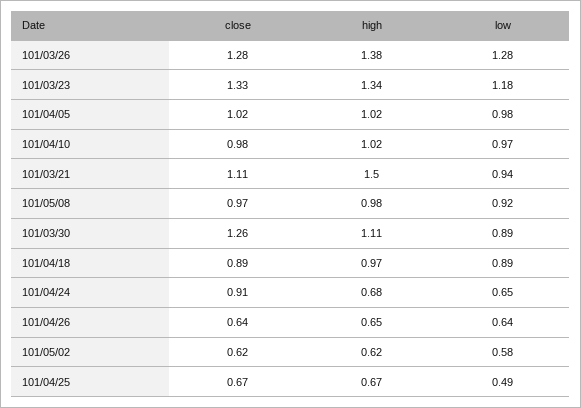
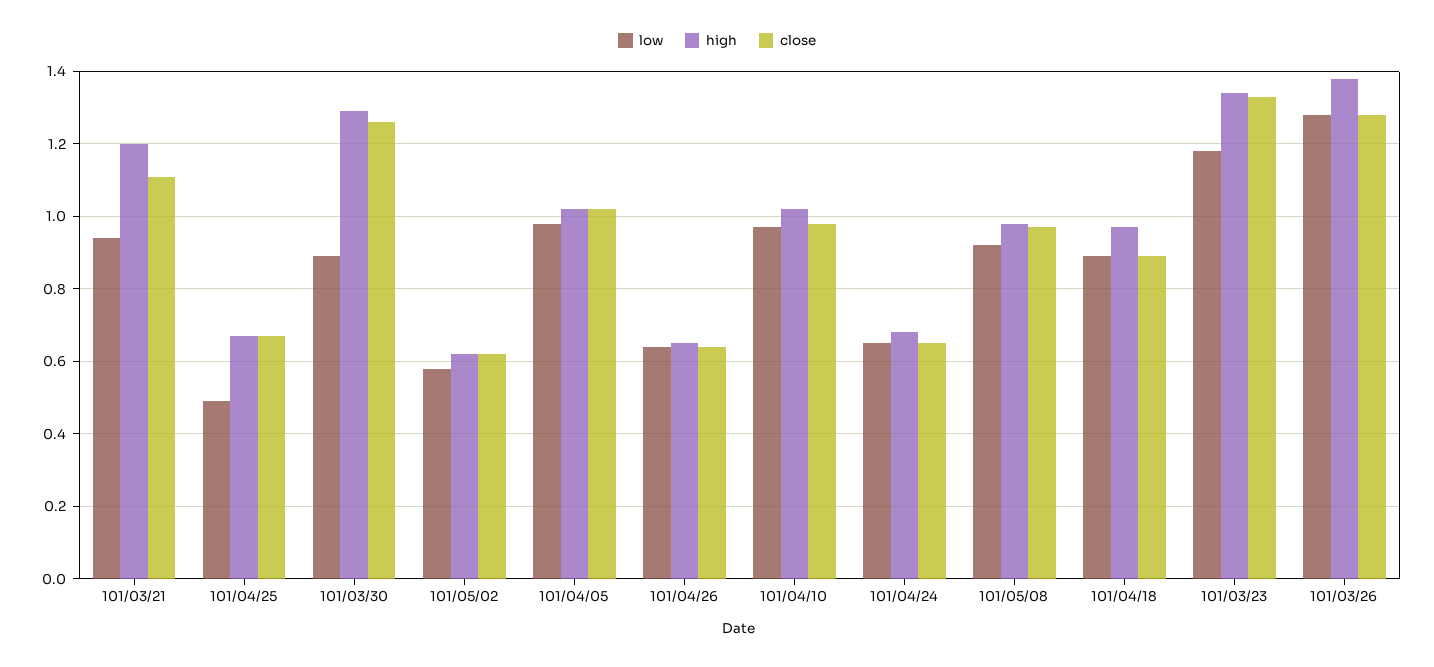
  {
    "close": {
      "101/03/26": 1.28,
      "101/03/23": 1.33,
      "101/04/05": 1.02,
      "101/04/10": 0.98,
      "101/03/21": 1.11,
      "101/05/08": 0.97,
      "101/03/30": 1.26,
      "101/04/18": 0.89,
-     "101/04/24": 0.91,
+     "101/04/24": 0.65,
      "101/04/26": 0.64,
      "101/05/02": 0.62,
      "101/04/25": 0.67
    },
    "high": {
      "101/03/26": 1.38,
      "101/03/23": 1.34,
      "101/04/05": 1.02,
      "101/04/10": 1.02,
-     "101/03/21": 1.5,
+     "101/03/21": 1.2,
      "101/05/08": 0.98,
-     "101/03/30": 1.11,
+     "101/03/30": 1.3,
      "101/04/18": 0.97,
      "101/04/24": 0.68,
      "101/04/26": 0.65,
      "101/05/02": 0.62,
      "101/04/25": 0.67
    },
    "low": {
      "101/03/26": 1.28,
      "101/03/23": 1.18,
      "101/04/05": 0.98,
      "101/04/10": 0.97,
      "101/03/21": 0.94,
      "101/05/08": 0.92,
      "101/03/30": 0.89,
      "101/04/18": 0.89,
      "101/04/24": 0.65,
      "101/04/26": 0.64,
      "101/05/02": 0.58,
      "101/04/25": 0.49
    }
  }

